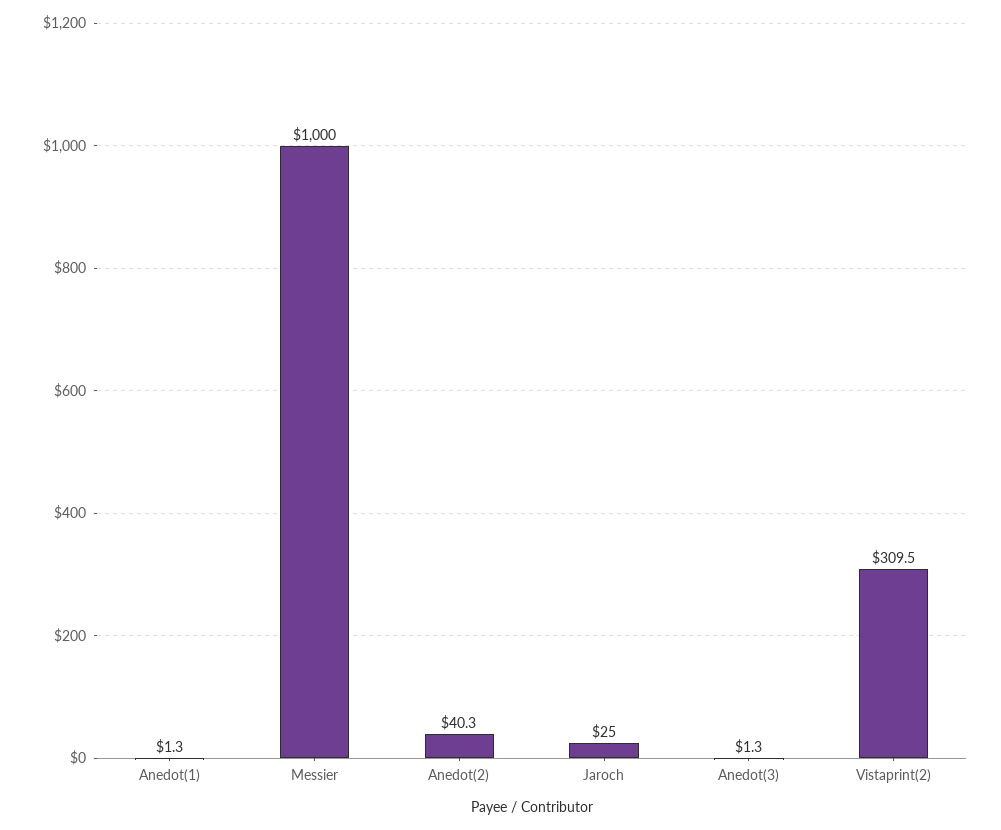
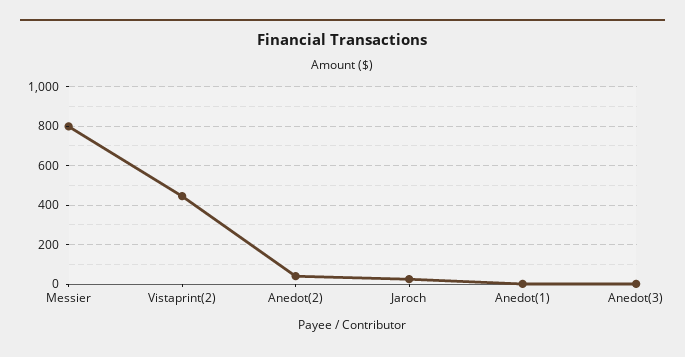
  {
    "Anedot(1)": 1.3,
-   "Messier": 1000,
+   "Messier": 800,
    "Anedot(2)": 40.3,
    "Jaroch": 25,
    "Anedot(3)": 1.3,
-   "Vistaprint(2)": 309.5
+   "Vistaprint(2)": 450
  }

